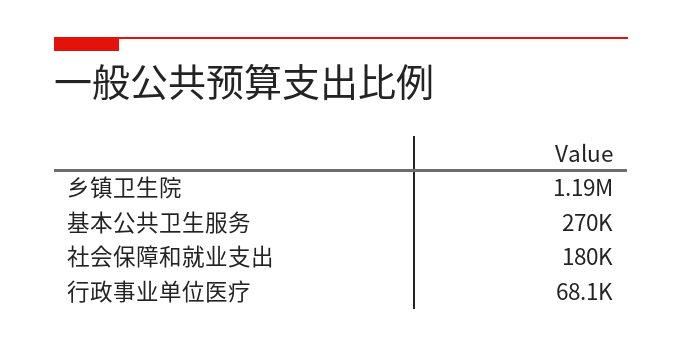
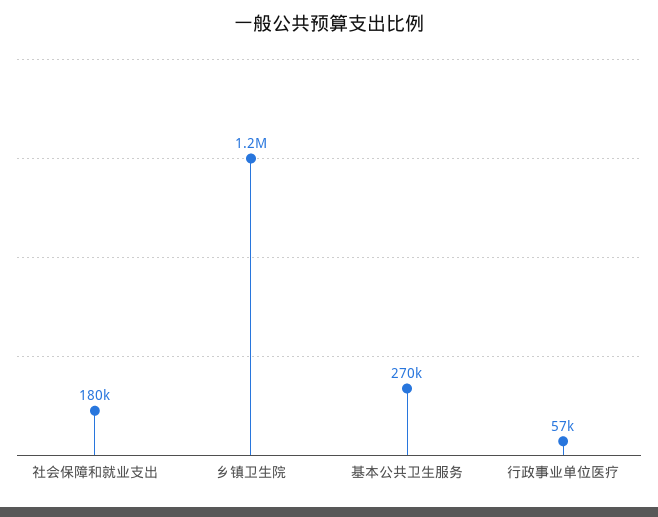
  {
    "乡镇卫生院": 1190000,
    "基本公共卫生服务": 270000,
    "社会保障和就业支出": 180000,
-   "行政事业单位医疗": 68100
+   "行政事业单位医疗": 57000
  }

